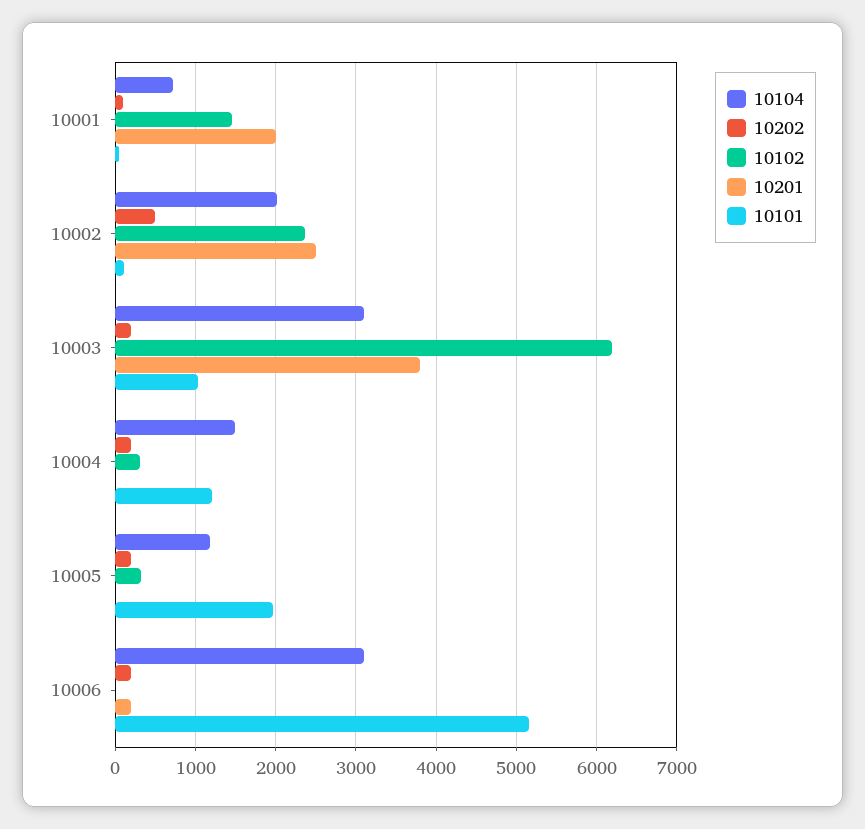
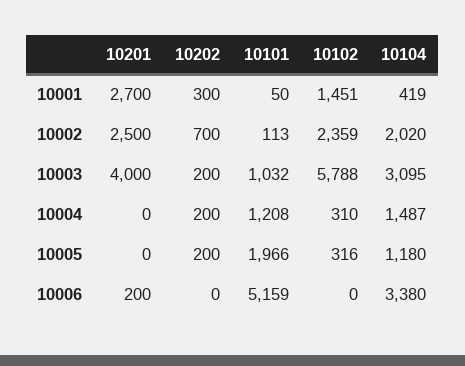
  {
    "10104": {
-     "10001": 700,
+     "10001": 419,
      "10002": 2020,
      "10003": 3095,
      "10004": 1487,
      "10005": 1180,
-     "10006": 3100
+     "10006": 3380
    },
    "10202": {
-     "10001": 100,
+     "10001": 300,
-     "10002": 500,
+     "10002": 700,
      "10003": 200,
      "10004": 200,
      "10005": 200,
-     "10006": 200
+     "10006": 0
    },
    "10102": {
      "10001": 1451,
      "10002": 2359,
-     "10003": 6200,
+     "10003": 5788,
      "10004": 310,
      "10005": 316,
      "10006": 0
    },
    "10201": {
-     "10001": 2000,
+     "10001": 2700,
      "10002": 2500,
-     "10003": 3800,
+     "10003": 4000,
      "10004": 0,
      "10005": 0,
      "10006": 200
    },
    "10101": {
      "10001": 50,
      "10002": 113,
      "10003": 1032,
      "10004": 1208,
      "10005": 1966,
      "10006": 5159
    }
  }

